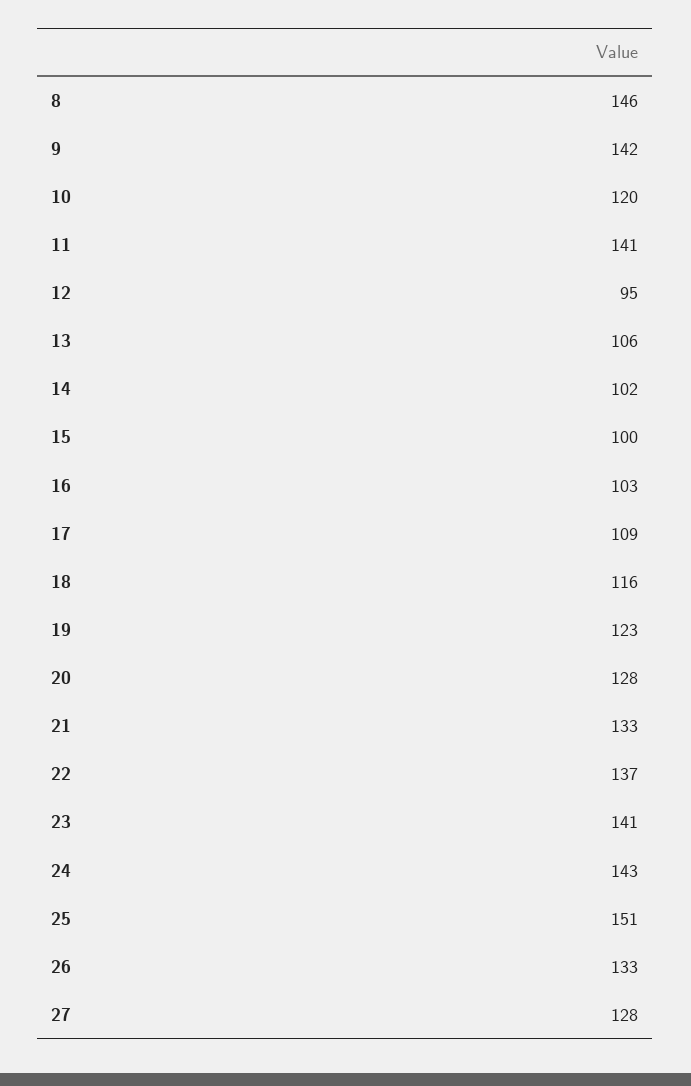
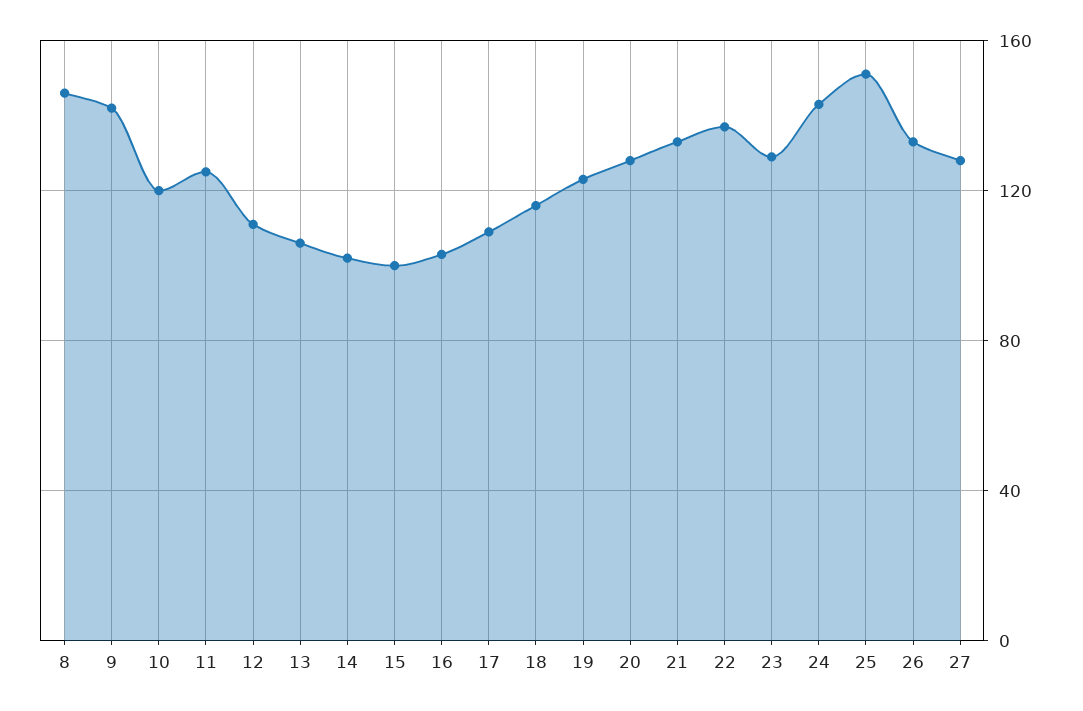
  {
    "8": 146,
    "9": 142,
    "10": 120,
-   "11": 141,
+   "11": 125,
-   "12": 95,
+   "12": 110,
    "13": 106,
    "14": 102,
    "15": 100,
    "16": 103,
    "17": 109,
    "18": 116,
    "19": 123,
    "20": 128,
    "21": 133,
    "22": 137,
-   "23": 141,
+   "23": 130,
    "24": 143,
    "25": 151,
    "26": 133,
    "27": 128
  }

